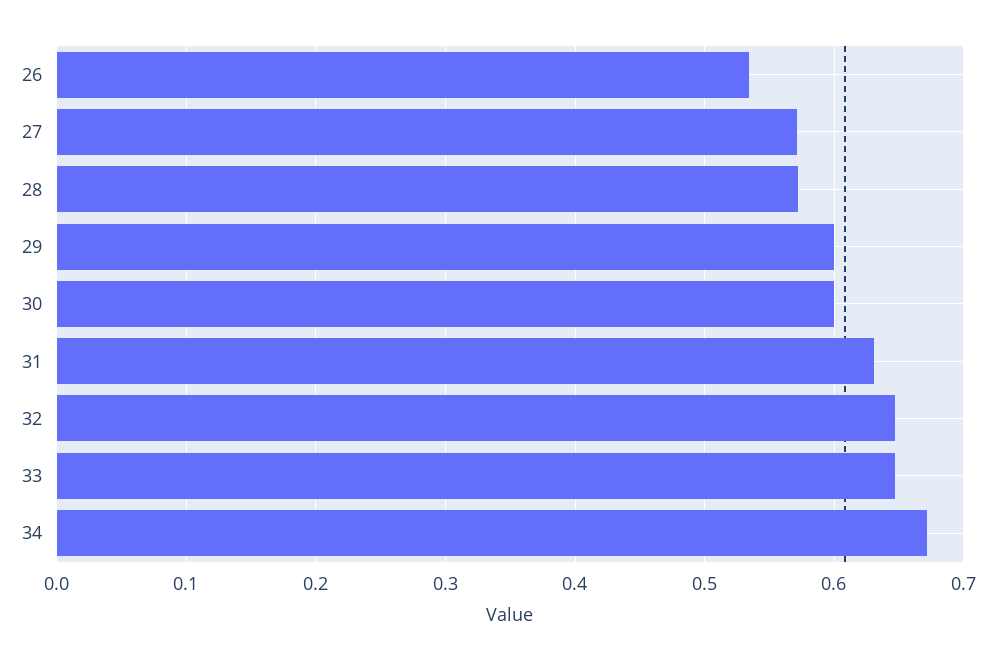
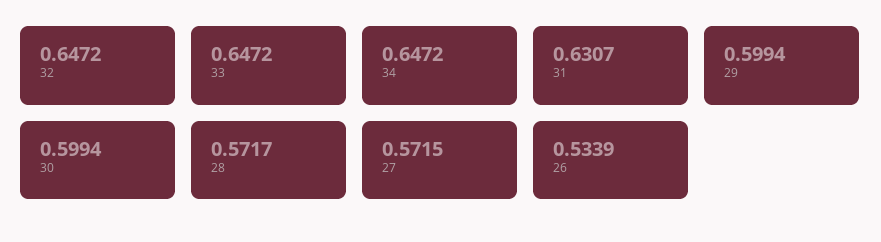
  {
    "26": 0.5339,
    "27": 0.5715,
    "28": 0.5717,
    "29": 0.5994,
    "30": 0.5994,
    "31": 0.6307,
    "32": 0.6472,
    "33": 0.6472,
-   "34": 0.67
+   "34": 0.6472
  }

